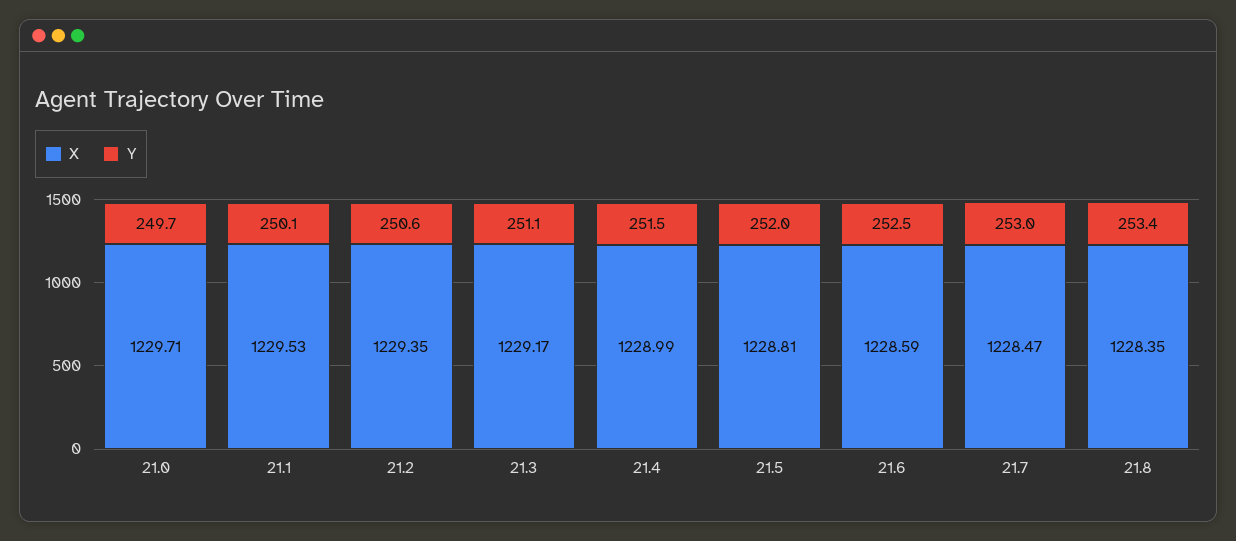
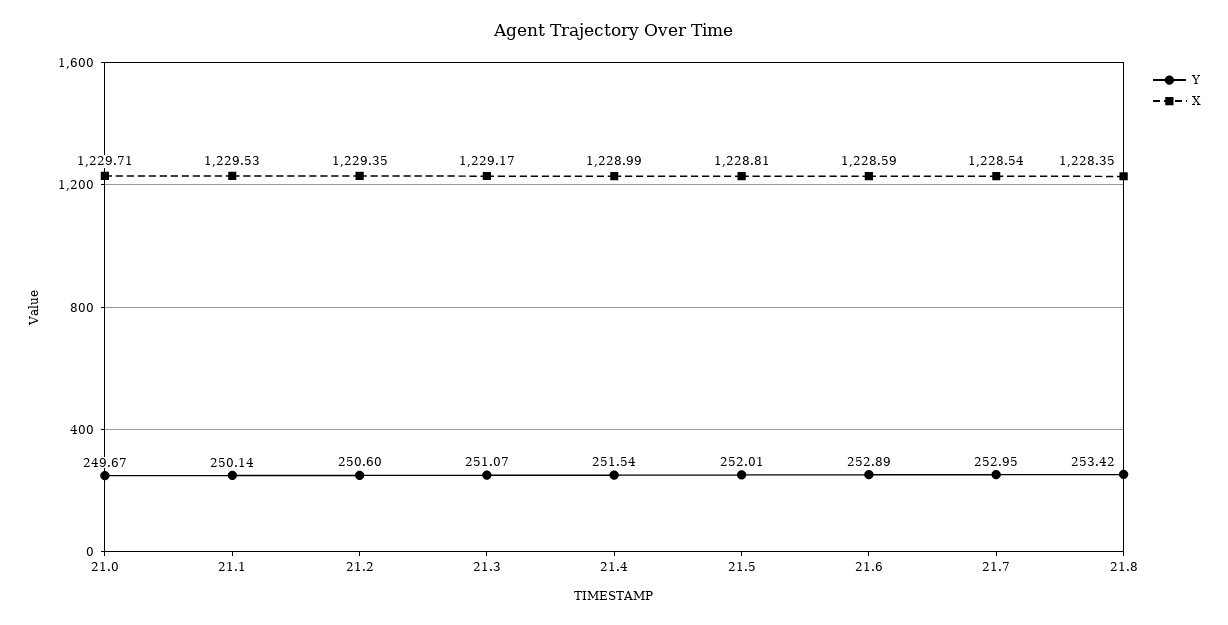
  {
    "X": {
      "21.0": 1229.71,
      "21.1": 1229.53,
      "21.2": 1229.35,
      "21.3": 1229.17,
      "21.4": 1228.99,
      "21.5": 1228.81,
      "21.6": 1228.59,
-     "21.7": 1228.47,
+     "21.7": 1228.54,
      "21.8": 1228.35
    },
    "Y": {
      "21.0": 249.67,
      "21.1": 250.14,
      "21.2": 250.6,
      "21.3": 251.07,
      "21.4": 251.54,
      "21.5": 252.01,
-     "21.6": 252.5,
+     "21.6": 252.89,
      "21.7": 252.95,
      "21.8": 253.42
    }
  }

